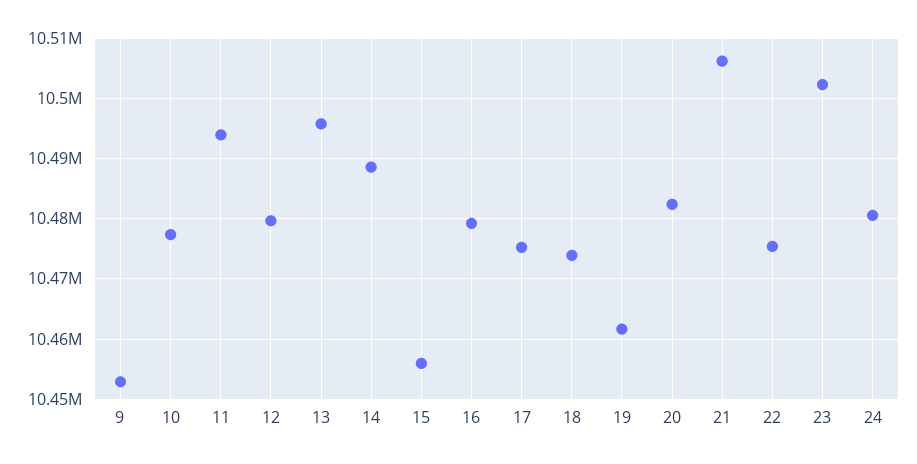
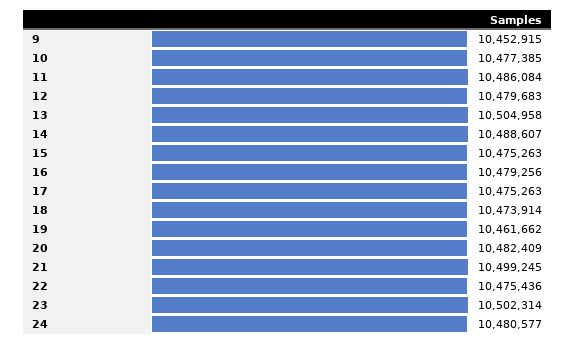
  {
    "9": 10452915,
    "10": 10477385,
-   "11": 10494000,
+   "11": 10486084,
    "12": 10479683,
-   "13": 10496000,
+   "13": 10504958,
    "14": 10488607,
-   "15": 10456000,
+   "15": 10475263,
    "16": 10479256,
    "17": 10475263,
    "18": 10473914,
    "19": 10461662,
    "20": 10482409,
-   "21": 10506000,
+   "21": 10499245,
    "22": 10475436,
    "23": 10502314,
    "24": 10480577
  }

